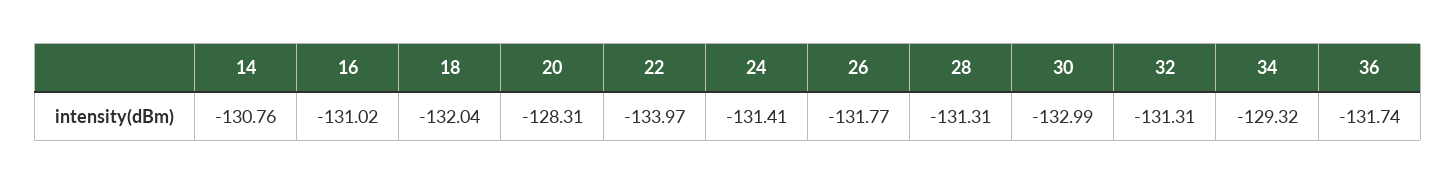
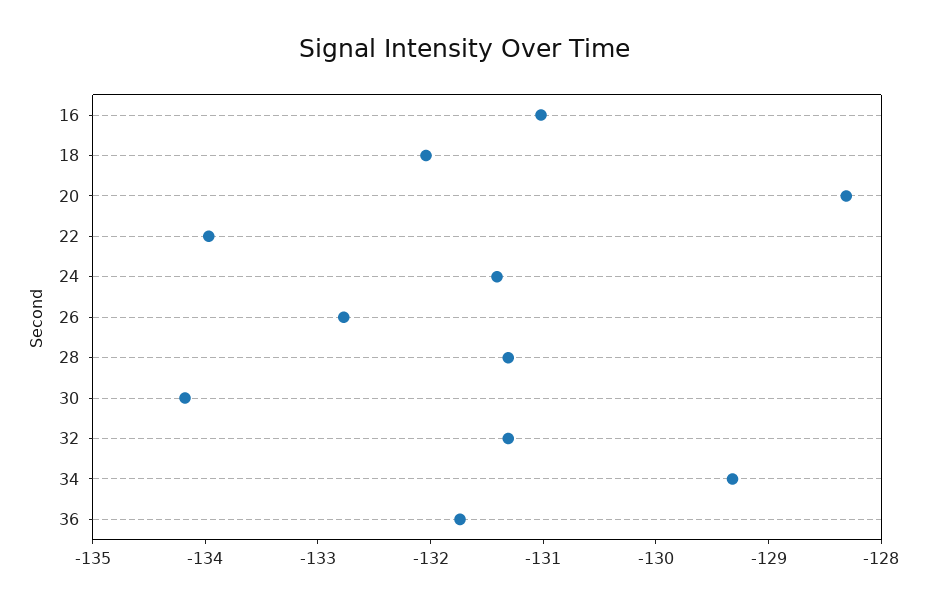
  {
-   "14": -130.76,
    "16": -131.02,
    "18": -132.04,
    "20": -128.31,
    "22": -133.97,
    "24": -131.41,
-   "26": -131.77,
+   "26": -132.8,
    "28": -131.31,
-   "30": -132.99,
+   "30": -134.2,
    "32": -131.31,
    "34": -129.32,
    "36": -131.74
  }

